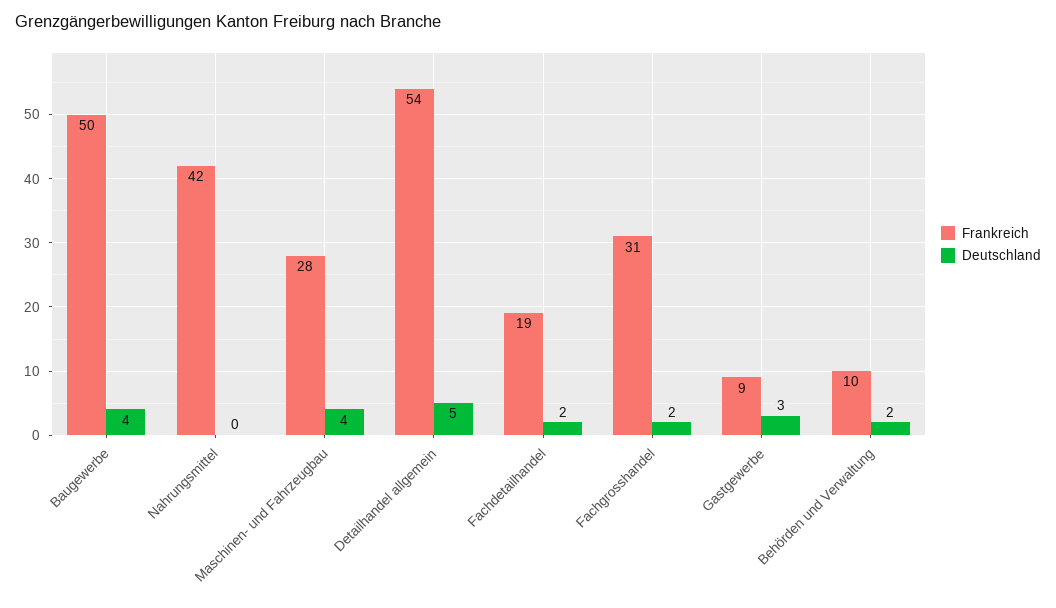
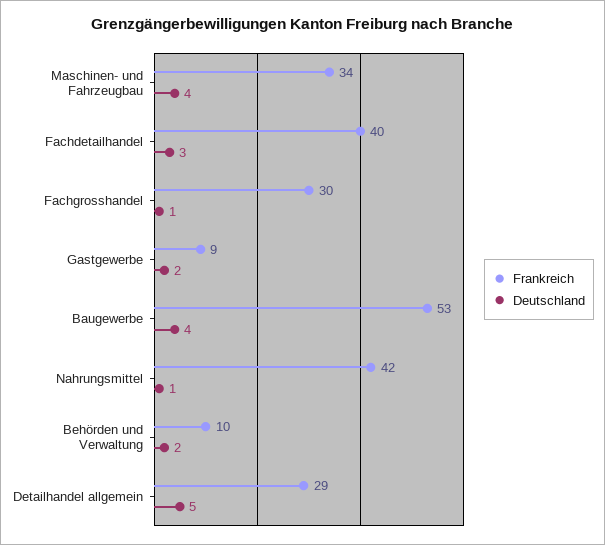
  {
    "Frankreich": {
-     "Baugewerbe": 50,
+     "Baugewerbe": 53,
      "Nahrungsmittel": 42,
-     "Maschinen- und Fahrzeugbau": 28,
+     "Maschinen- und Fahrzeugbau": 34,
-     "Detailhandel allgemein": 54,
+     "Detailhandel allgemein": 29,
-     "Fachdetailhandel": 19,
+     "Fachdetailhandel": 40,
-     "Fachgrosshandel": 31,
+     "Fachgrosshandel": 30,
      "Gastgewerbe": 9,
      "Behörden und Verwaltung": 10
    },
    "Deutschland": {
      "Baugewerbe": 4,
-     "Nahrungsmittel": 0,
+     "Nahrungsmittel": 1,
      "Maschinen- und Fahrzeugbau": 4,
      "Detailhandel allgemein": 5,
-     "Fachdetailhandel": 2,
+     "Fachdetailhandel": 3,
-     "Fachgrosshandel": 2,
+     "Fachgrosshandel": 1,
-     "Gastgewerbe": 3,
+     "Gastgewerbe": 2,
      "Behörden und Verwaltung": 2
    }
  }

